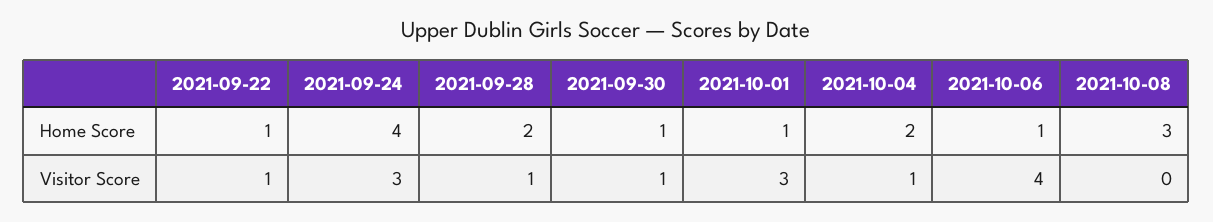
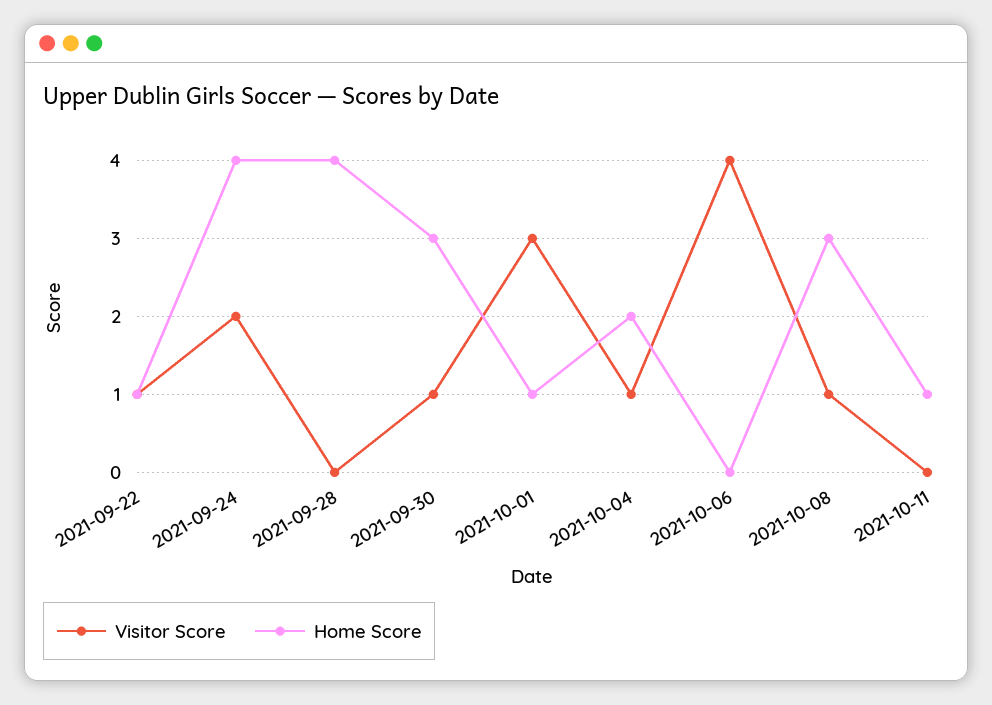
  {
    "Home Score": {
      "2021-09-22": 1,
      "2021-09-24": 4,
-     "2021-09-28": 2,
+     "2021-09-28": 4,
-     "2021-09-30": 1,
+     "2021-09-30": 3,
      "2021-10-01": 1,
      "2021-10-04": 2,
-     "2021-10-06": 1,
+     "2021-10-06": 0,
-     "2021-10-08": 3
+     "2021-10-08": 3,
+     "2021-10-11": 1
    },
    "Visitor Score": {
      "2021-09-22": 1,
-     "2021-09-24": 3,
+     "2021-09-24": 2,
-     "2021-09-28": 1,
+     "2021-09-28": 0,
      "2021-09-30": 1,
      "2021-10-01": 3,
      "2021-10-04": 1,
      "2021-10-06": 4,
-     "2021-10-08": 0
+     "2021-10-08": 1,
+     "2021-10-11": 0
    }
  }

